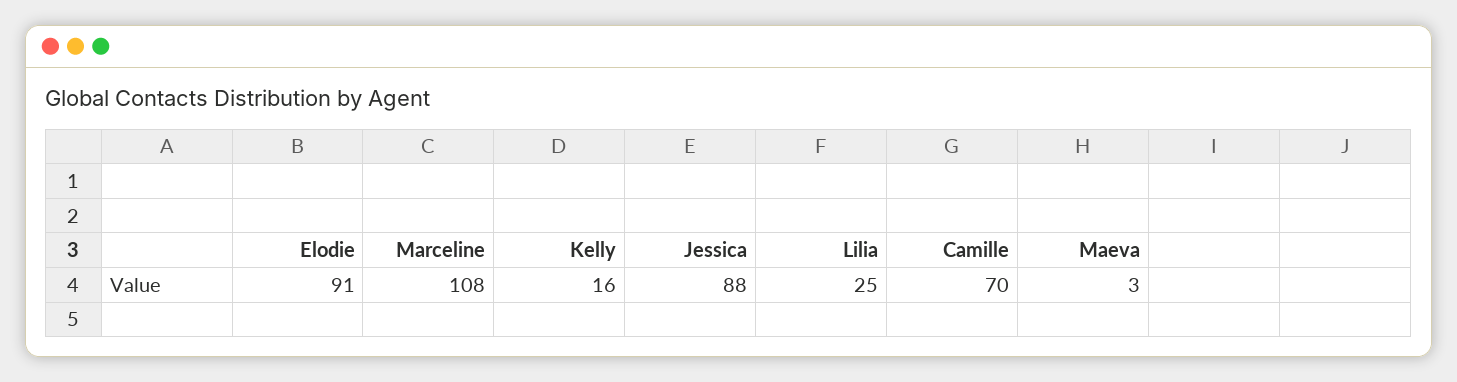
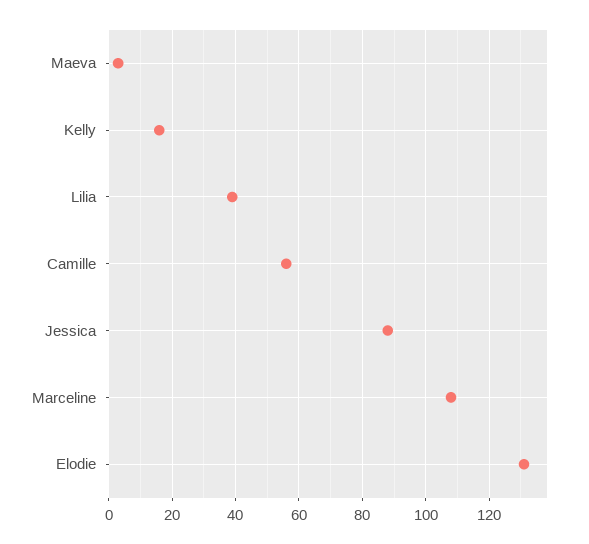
  {
-   "Elodie": 91,
+   "Elodie": 130,
    "Marceline": 108,
    "Kelly": 16,
    "Jessica": 88,
-   "Lilia": 25,
+   "Lilia": 40,
-   "Camille": 70,
+   "Camille": 55,
    "Maeva": 3
  }

